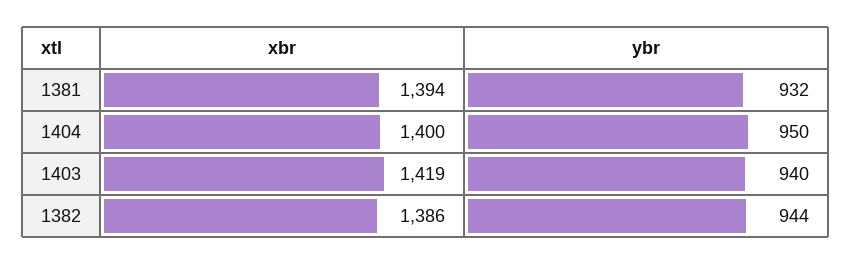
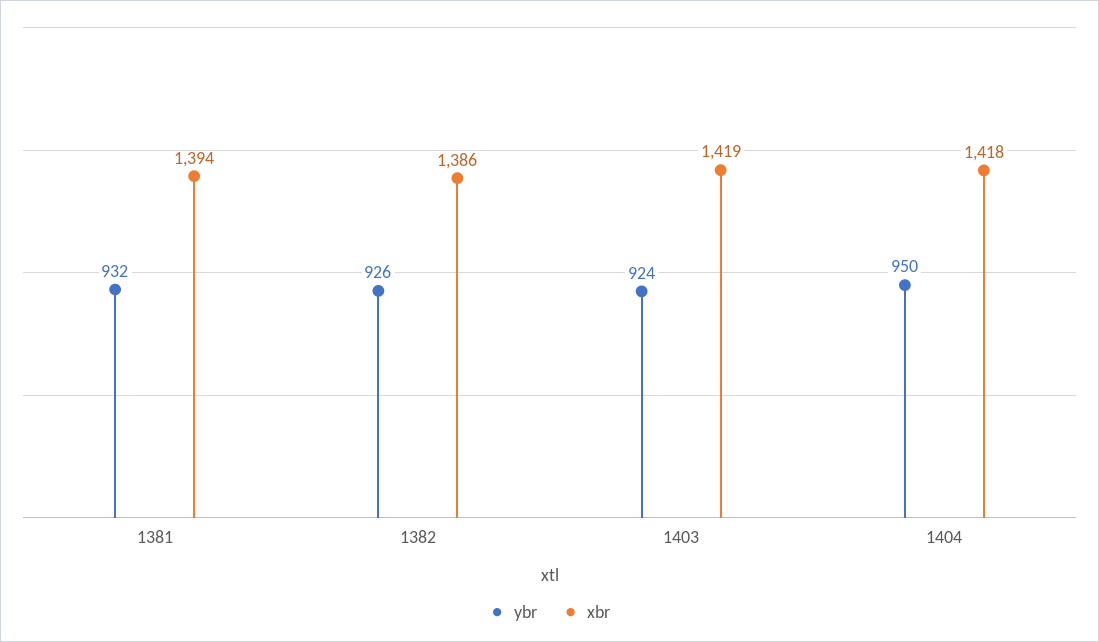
  {
    "xbr": {
      "1381": 1394,
-     "1404": 1400,
+     "1404": 1418,
      "1403": 1419,
      "1382": 1386
    },
    "ybr": {
      "1381": 932,
      "1404": 950,
-     "1403": 940,
+     "1403": 924,
-     "1382": 944
+     "1382": 926
    }
  }

